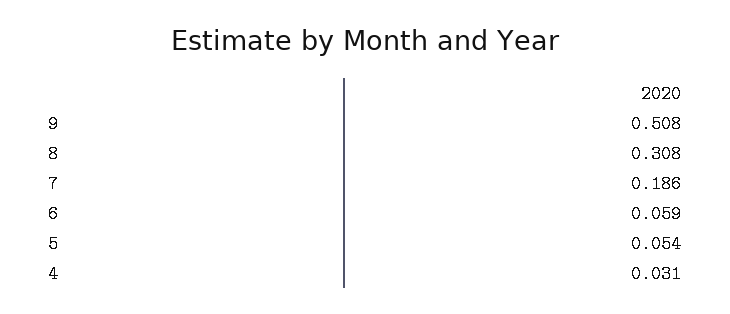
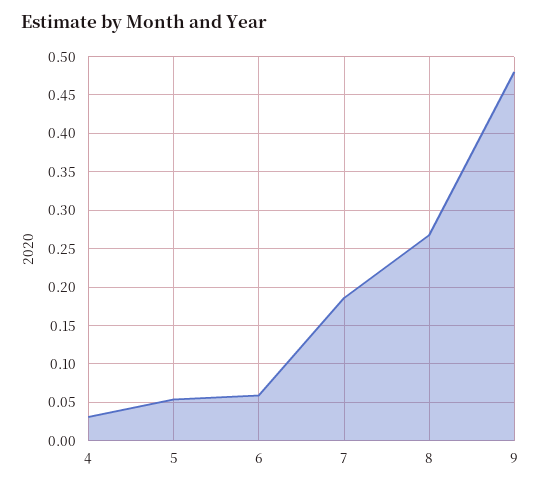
  {
-   "9": 0.508,
+   "9": 0.48,
-   "8": 0.308,
+   "8": 0.27,
    "7": 0.186,
    "6": 0.059,
    "5": 0.054,
    "4": 0.031
  }

